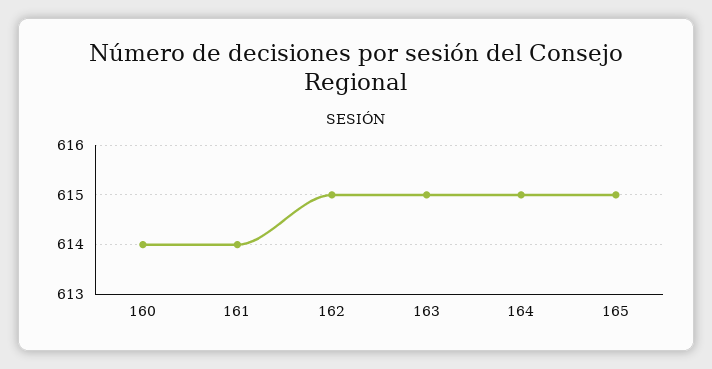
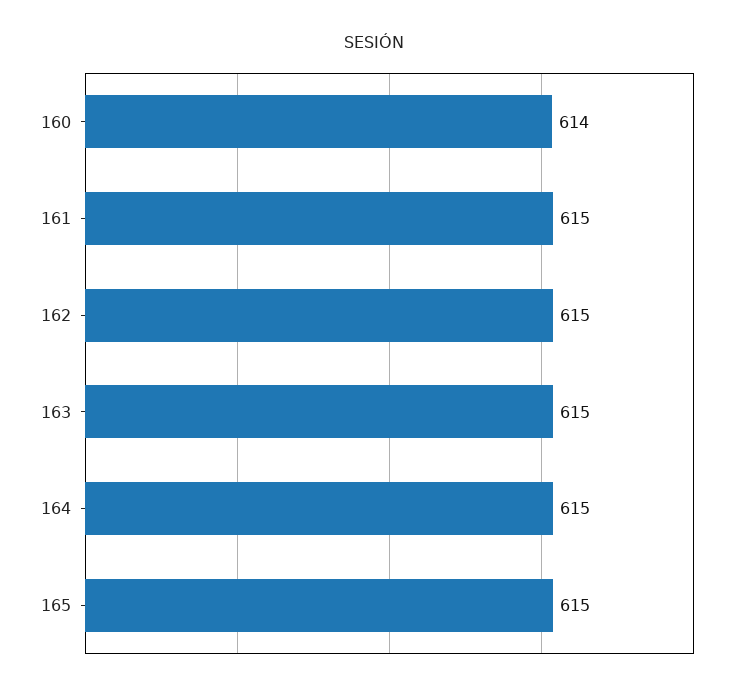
  {
    "160": 614,
-   "161": 614,
+   "161": 615,
    "162": 615,
    "163": 615,
    "164": 615,
    "165": 615
  }

